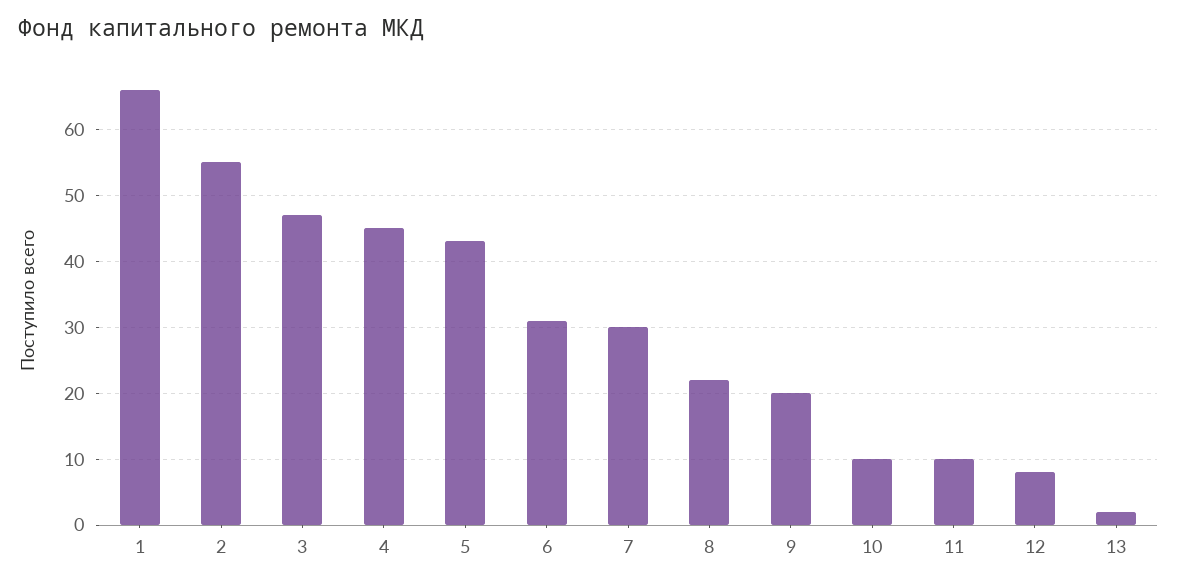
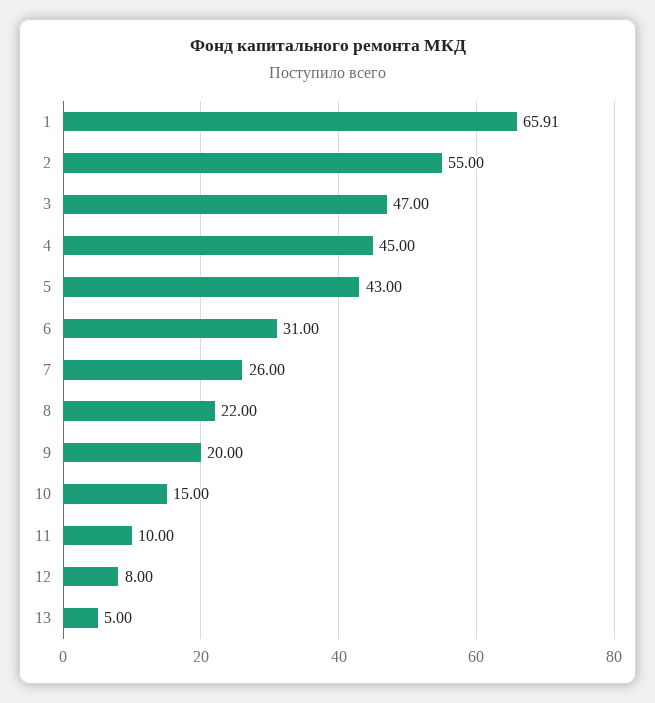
  {
    "1": 65.91,
    "2": 55,
    "3": 47,
    "4": 45,
    "5": 43,
    "6": 31,
-   "7": 30,
+   "7": 26,
    "8": 22,
    "9": 20,
-   "10": 10,
+   "10": 15,
    "11": 10,
    "12": 8,
-   "13": 2
+   "13": 5
  }

